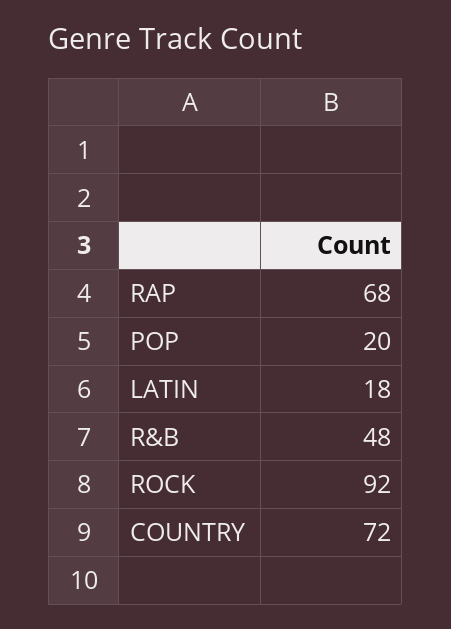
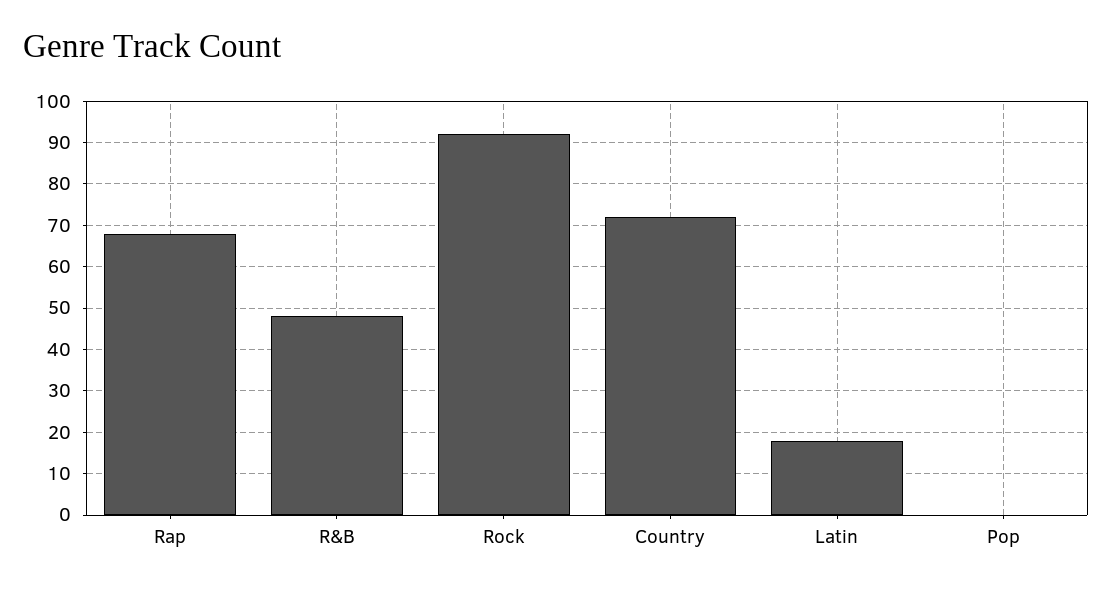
  {
    "RAP": 68,
-   "POP": 20,
+   "POP": 0,
    "LATIN": 18,
    "R&B": 48,
    "ROCK": 92,
    "COUNTRY": 72
  }

